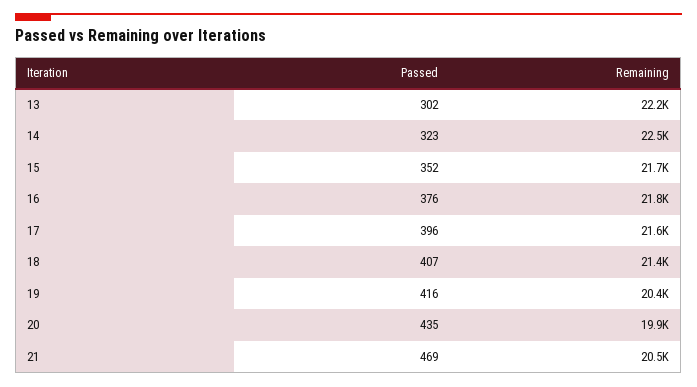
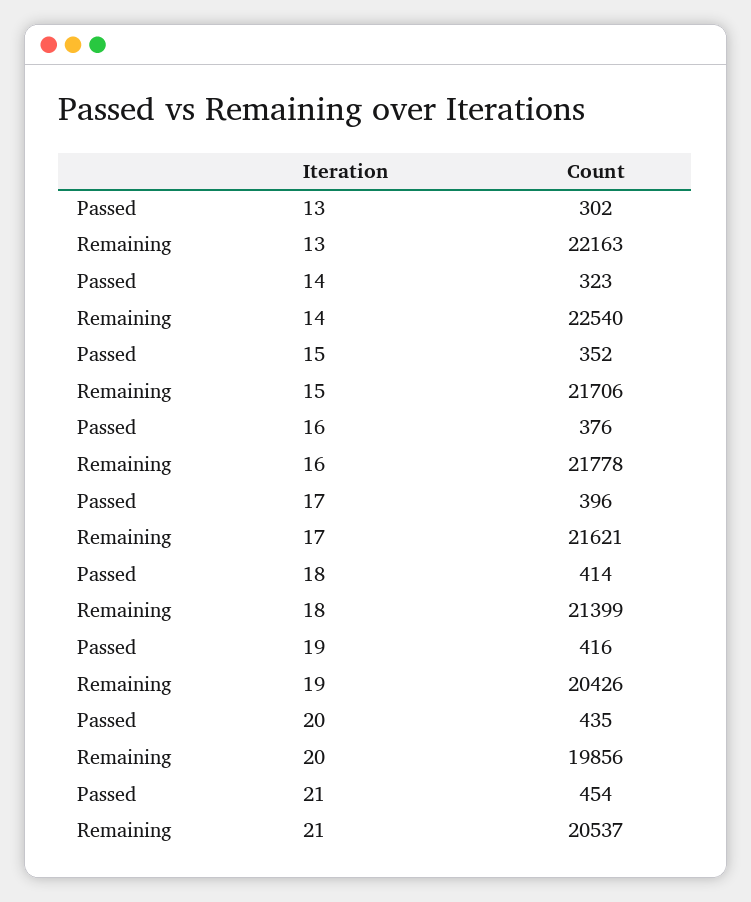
  {
    "Passed": {
      "13": 302,
      "14": 323,
      "15": 352,
      "16": 376,
      "17": 396,
-     "18": 407,
+     "18": 414,
      "19": 416,
      "20": 435,
-     "21": 469
+     "21": 454
    },
    "Remaining": {
      "13": 22163,
      "14": 22540,
      "15": 21706,
      "16": 21778,
      "17": 21621,
      "18": 21399,
      "19": 20426,
      "20": 19856,
      "21": 20537
    }
  }

